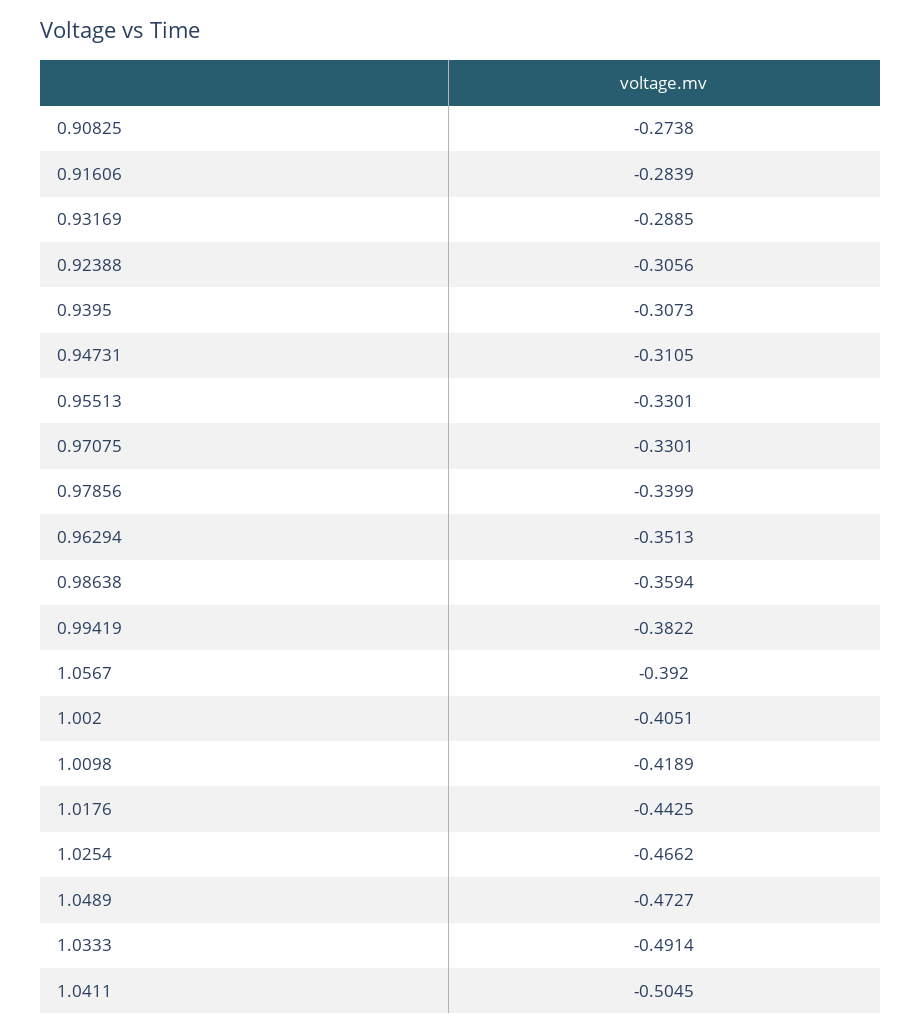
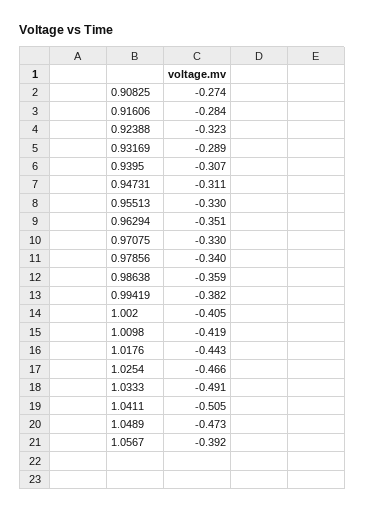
  {
    "0.90825": -0.2738,
    "0.91606": -0.2839,
    "0.93169": -0.2885,
-   "0.92388": -0.3056,
+   "0.92388": -0.323,
    "0.9395": -0.3073,
    "0.94731": -0.3105,
    "0.95513": -0.3301,
    "0.97075": -0.3301,
    "0.97856": -0.3399,
    "0.96294": -0.3513,
    "0.98638": -0.3594,
    "0.99419": -0.3822,
    "1.0567": -0.392,
    "1.002": -0.4051,
    "1.0098": -0.4189,
    "1.0176": -0.4425,
    "1.0254": -0.4662,
    "1.0489": -0.4727,
    "1.0333": -0.4914,
    "1.0411": -0.5045
  }

